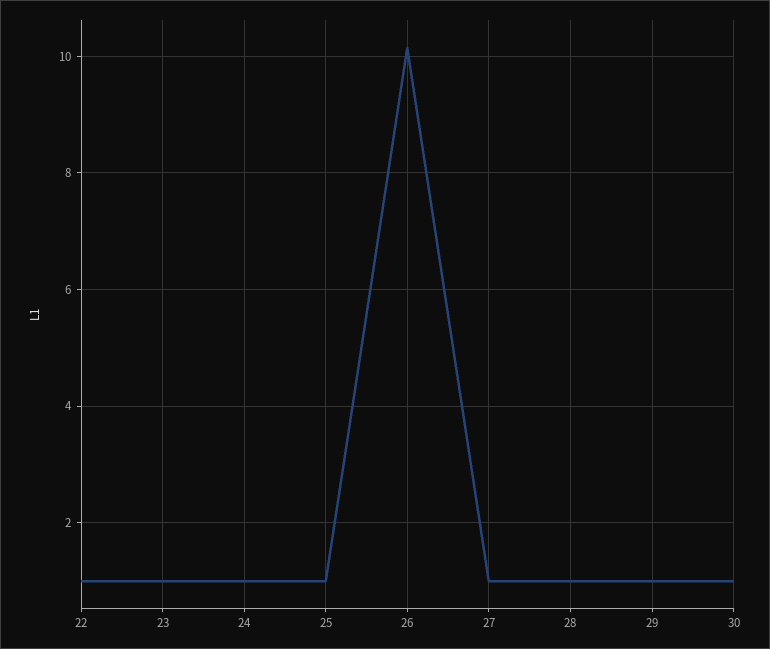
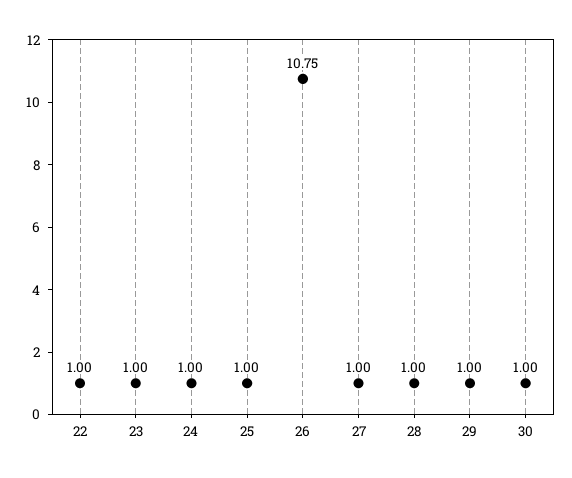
  {
    "22": 1,
    "23": 1,
    "24": 1,
    "25": 1,
-   "26": 10.2,
+   "26": 10.75,
    "27": 1,
    "28": 1,
    "29": 1,
    "30": 1
  }

